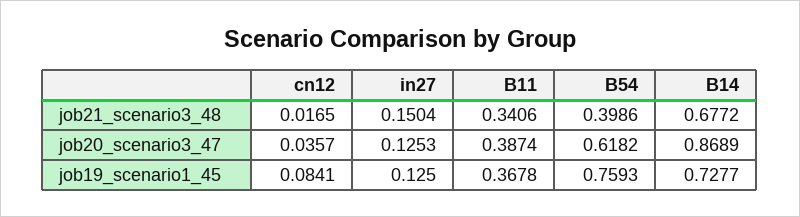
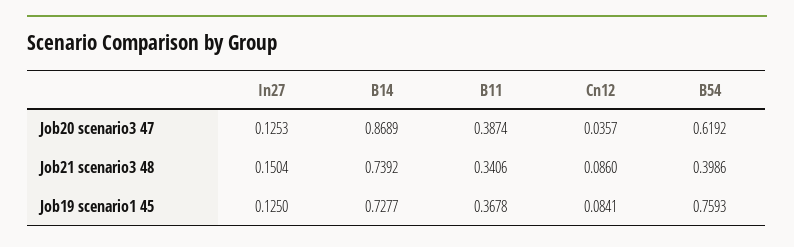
  {
    "cn12": {
-     "job21_scenario3_48": 0.0165,
+     "job21_scenario3_48": 0.086,
      "job20_scenario3_47": 0.0357,
      "job19_scenario1_45": 0.0841
    },
    "in27": {
      "job21_scenario3_48": 0.1504,
      "job20_scenario3_47": 0.1253,
      "job19_scenario1_45": 0.125
    },
    "B11": {
      "job21_scenario3_48": 0.3406,
      "job20_scenario3_47": 0.3874,
      "job19_scenario1_45": 0.3678
    },
    "B54": {
      "job21_scenario3_48": 0.3986,
-     "job20_scenario3_47": 0.6182,
+     "job20_scenario3_47": 0.6192,
      "job19_scenario1_45": 0.7593
    },
    "B14": {
-     "job21_scenario3_48": 0.6772,
+     "job21_scenario3_48": 0.7392,
      "job20_scenario3_47": 0.8689,
      "job19_scenario1_45": 0.7277
    }
  }

